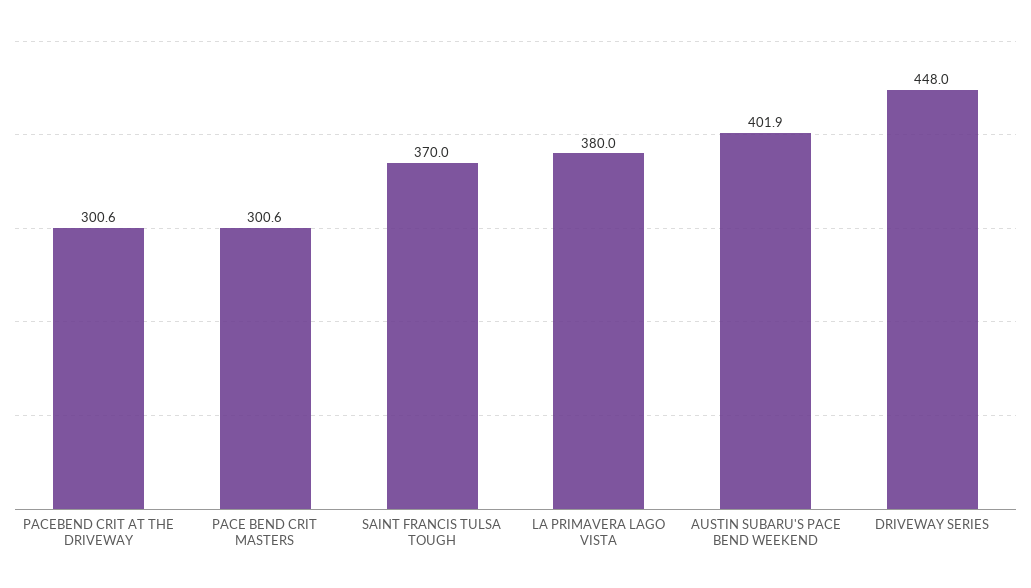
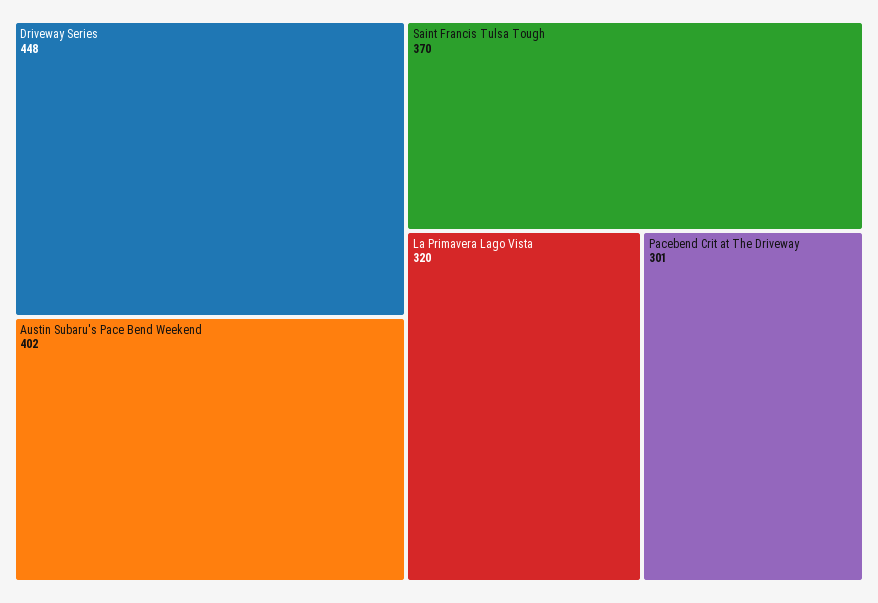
  {
    "PACEBEND CRIT AT THE DRIVEWAY": 300.6,
-   "PACE BEND CRIT MASTERS": 300.6,
    "SAINT FRANCIS TULSA TOUGH": 370,
-   "LA PRIMAVERA LAGO VISTA": 380,
+   "LA PRIMAVERA LAGO VISTA": 320,
    "AUSTIN SUBARU'S PACE BEND WEEKEND": 401.9,
    "DRIVEWAY SERIES": 448
  }

